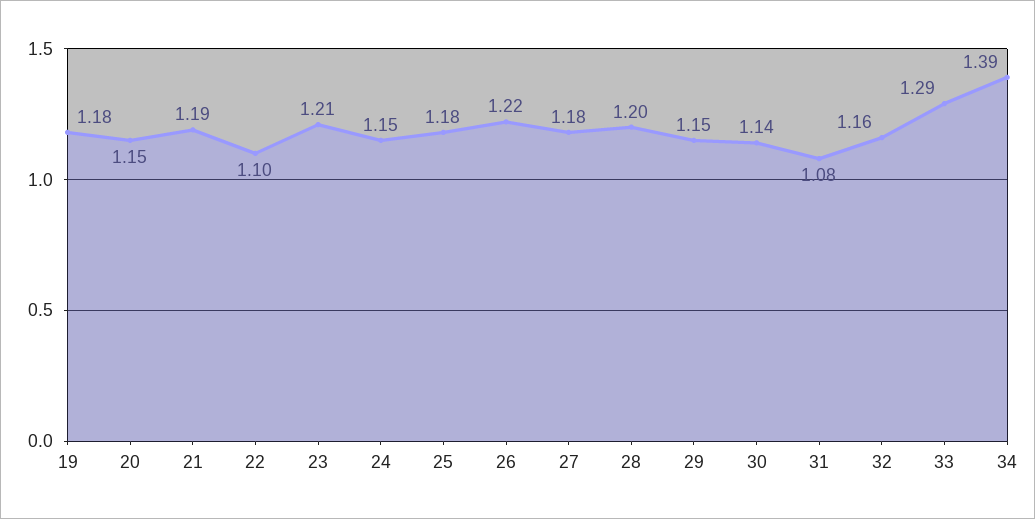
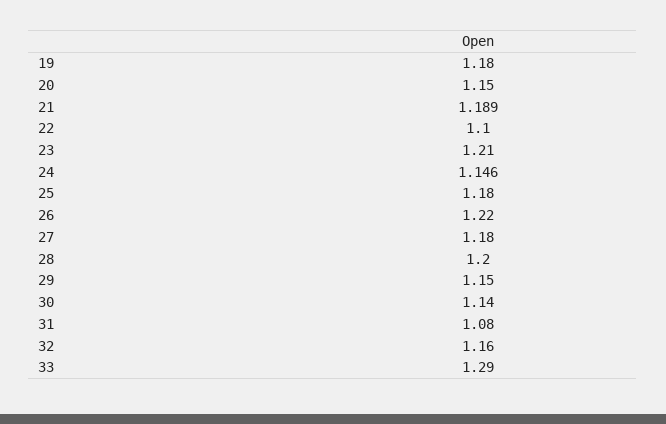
  {
    "19": 1.18,
    "20": 1.15,
    "21": 1.189,
    "22": 1.1,
    "23": 1.21,
    "24": 1.146,
    "25": 1.18,
    "26": 1.22,
    "27": 1.18,
    "28": 1.2,
    "29": 1.15,
    "30": 1.14,
    "31": 1.08,
    "32": 1.16,
-   "33": 1.29,
+   "33": 1.29
-   "34": 1.39
  }

